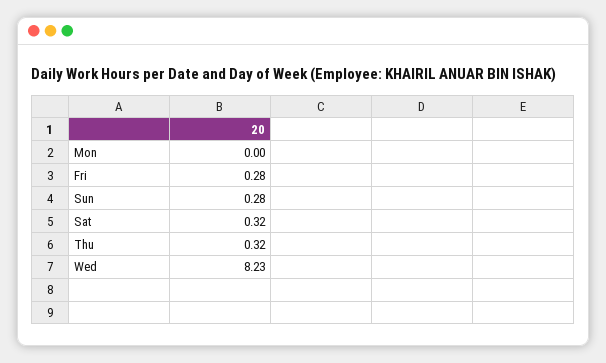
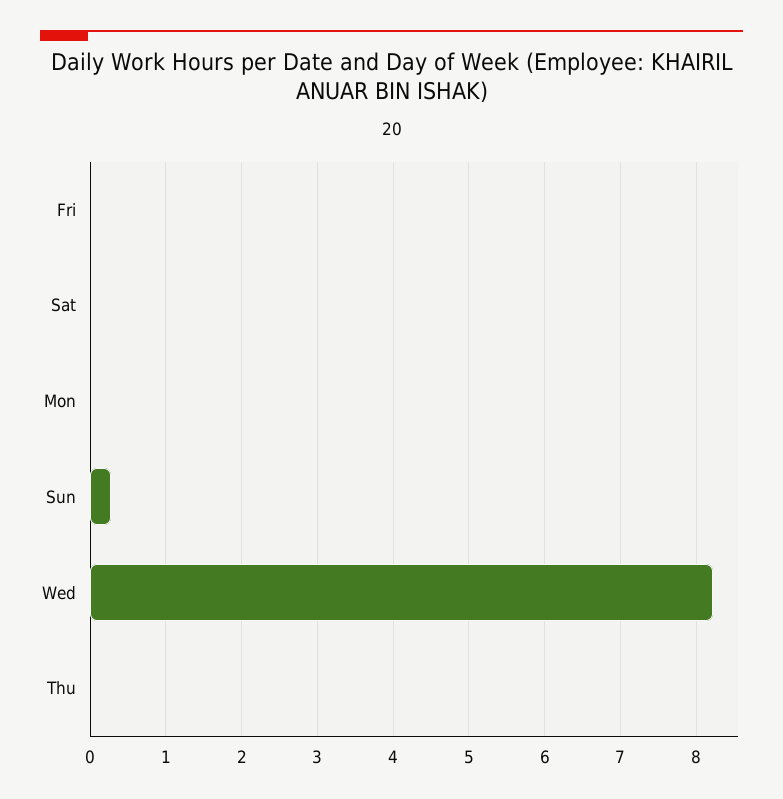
  {
    "Mon": 0,
-   "Fri": 0.28,
+   "Fri": 0,
    "Sun": 0.28,
-   "Sat": 0.32,
+   "Sat": 0,
-   "Thu": 0.32,
+   "Thu": 0,
    "Wed": 8.23
  }

